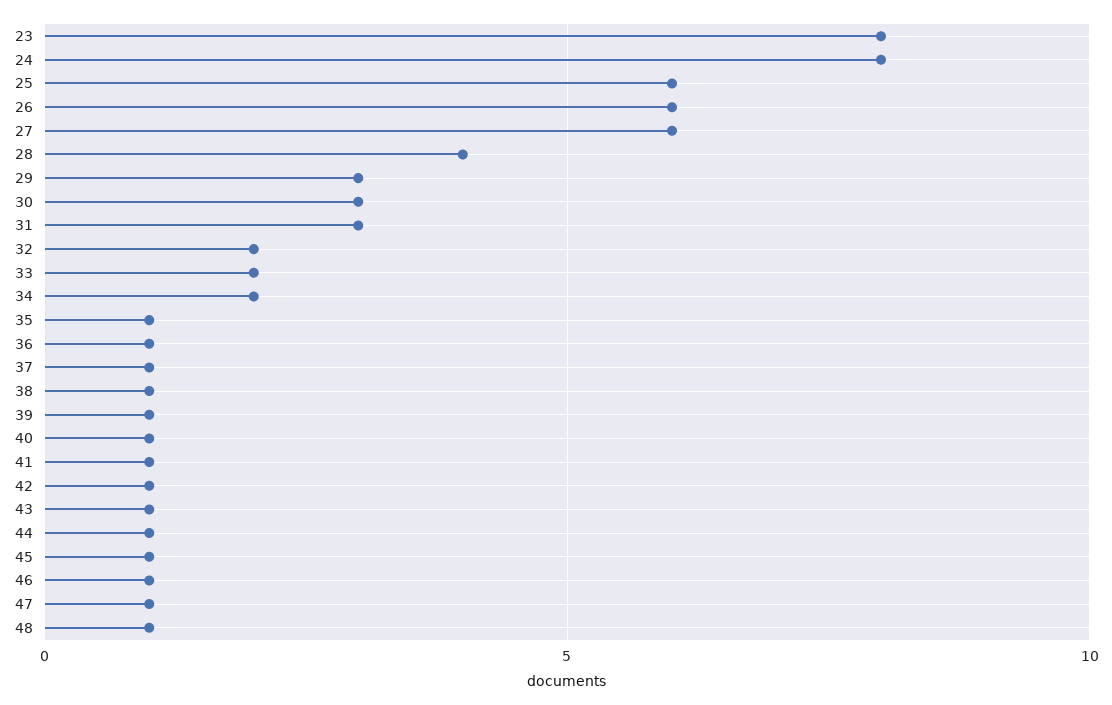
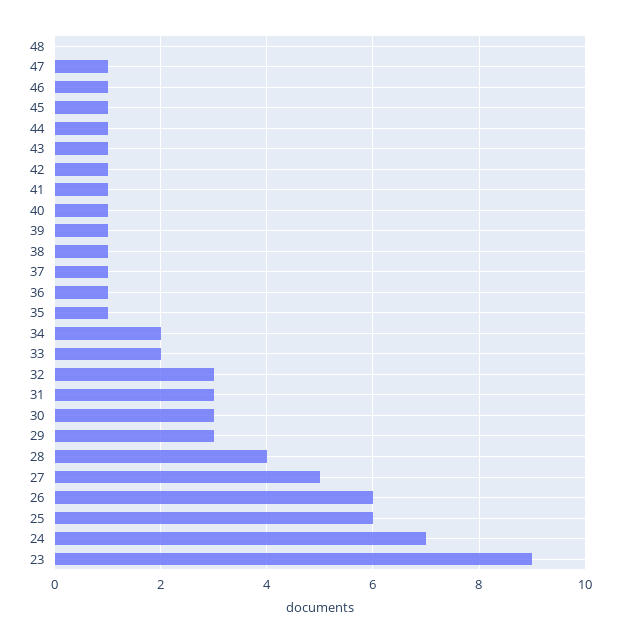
  {
-   "23": 8,
+   "23": 9,
-   "24": 8,
+   "24": 7,
    "25": 6,
    "26": 6,
-   "27": 6,
+   "27": 5,
    "28": 4,
    "29": 3,
    "30": 3,
    "31": 3,
-   "32": 2,
+   "32": 3,
    "33": 2,
    "34": 2,
    "35": 1,
    "36": 1,
    "37": 1,
    "38": 1,
    "39": 1,
    "40": 1,
    "41": 1,
    "42": 1,
    "43": 1,
    "44": 1,
    "45": 1,
    "46": 1,
    "47": 1,
-   "48": 1
+   "48": 0
  }

